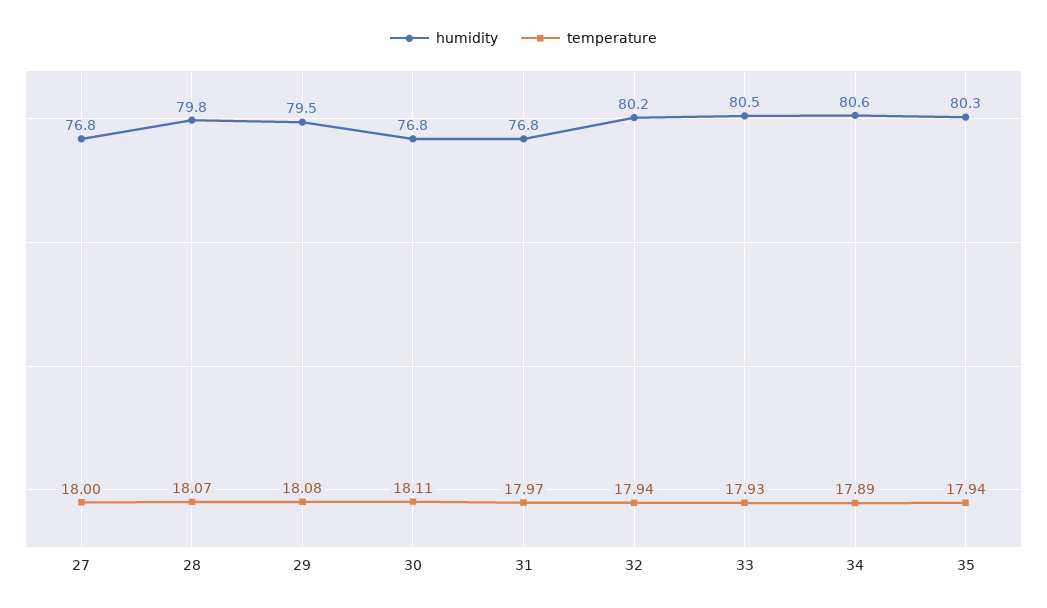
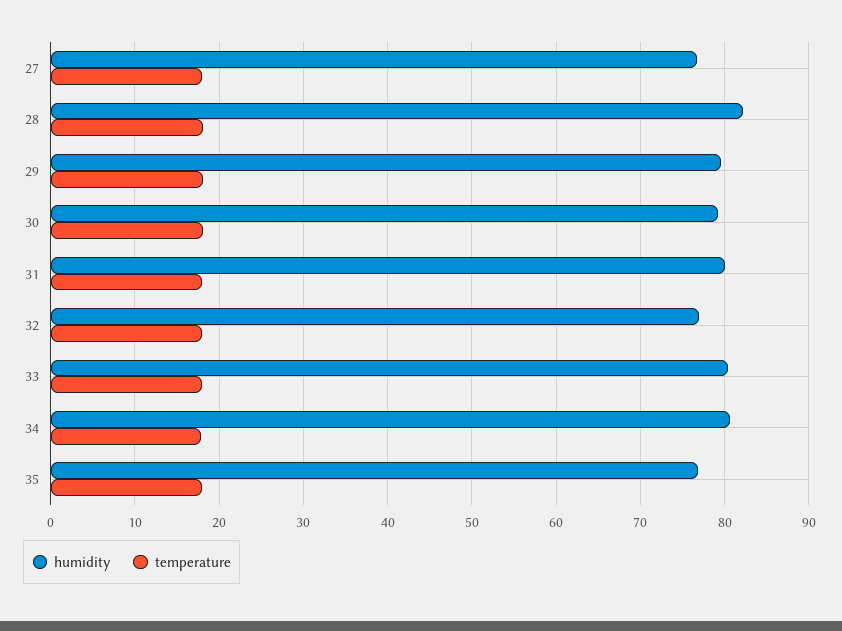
  {
    "humidity": {
      "27": 76.8,
-     "28": 79.8,
+     "28": 82,
      "29": 79.5,
-     "30": 76.8,
+     "30": 79,
-     "31": 76.8,
+     "31": 80,
-     "32": 80.2,
+     "32": 77,
      "33": 80.5,
      "34": 80.6,
-     "35": 80.3
+     "35": 77
    },
    "temperature": {
      "27": 18,
      "28": 18.07,
      "29": 18.08,
      "30": 18.11,
      "31": 17.97,
      "32": 17.94,
      "33": 17.93,
      "34": 17.89,
      "35": 17.94
    }
  }

